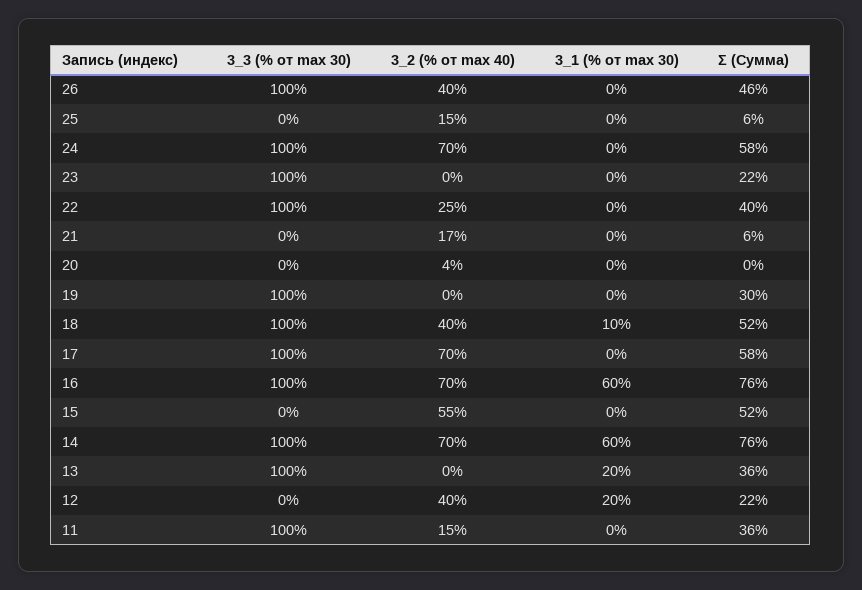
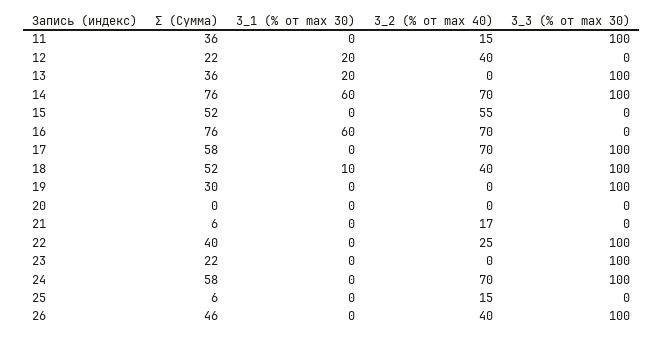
  {
    "3_3 (% от max 30)": {
      "26": 100,
      "25": 0,
      "24": 100,
      "23": 100,
      "22": 100,
      "21": 0,
      "20": 0,
      "19": 100,
      "18": 100,
      "17": 100,
-     "16": 100,
+     "16": 0,
      "15": 0,
      "14": 100,
      "13": 100,
      "12": 0,
      "11": 100
    },
    "3_2 (% от max 40)": {
      "26": 40,
      "25": 15,
      "24": 70,
      "23": 0,
      "22": 25,
      "21": 17,
-     "20": 4,
+     "20": 0,
      "19": 0,
      "18": 40,
      "17": 70,
      "16": 70,
      "15": 55,
      "14": 70,
      "13": 0,
      "12": 40,
      "11": 15
    },
    "3_1 (% от max 30)": {
      "26": 0,
      "25": 0,
      "24": 0,
      "23": 0,
      "22": 0,
      "21": 0,
      "20": 0,
      "19": 0,
      "18": 10,
      "17": 0,
      "16": 60,
      "15": 0,
      "14": 60,
      "13": 20,
      "12": 20,
      "11": 0
    },
    "Σ (Сумма)": {
      "26": 46,
      "25": 6,
      "24": 58,
      "23": 22,
      "22": 40,
      "21": 6,
      "20": 0,
      "19": 30,
      "18": 52,
      "17": 58,
      "16": 76,
      "15": 52,
      "14": 76,
      "13": 36,
      "12": 22,
      "11": 36
    }
  }

